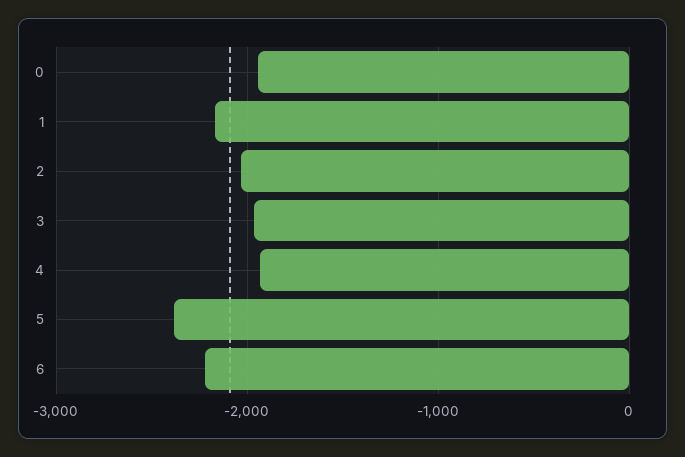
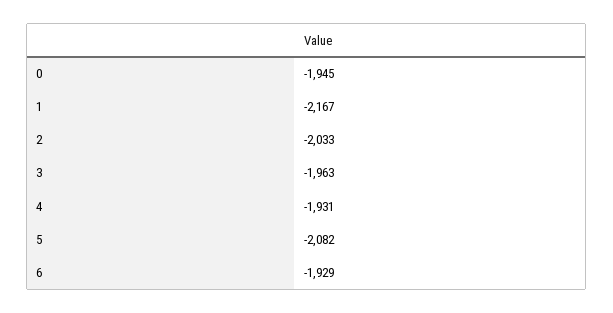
  {
    "0": -1945,
    "1": -2167,
    "2": -2033,
    "3": -1963,
    "4": -1931,
-   "5": -2400,
+   "5": -2082,
-   "6": -2200
+   "6": -1929
  }

